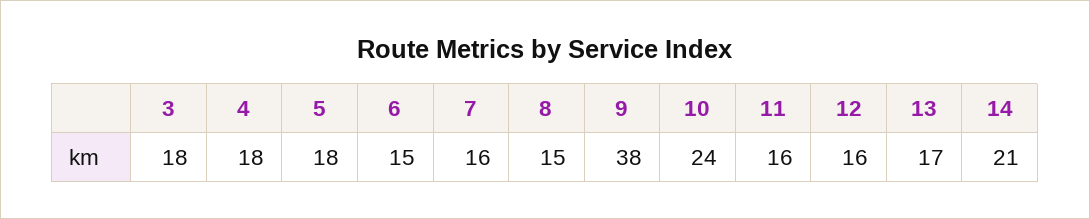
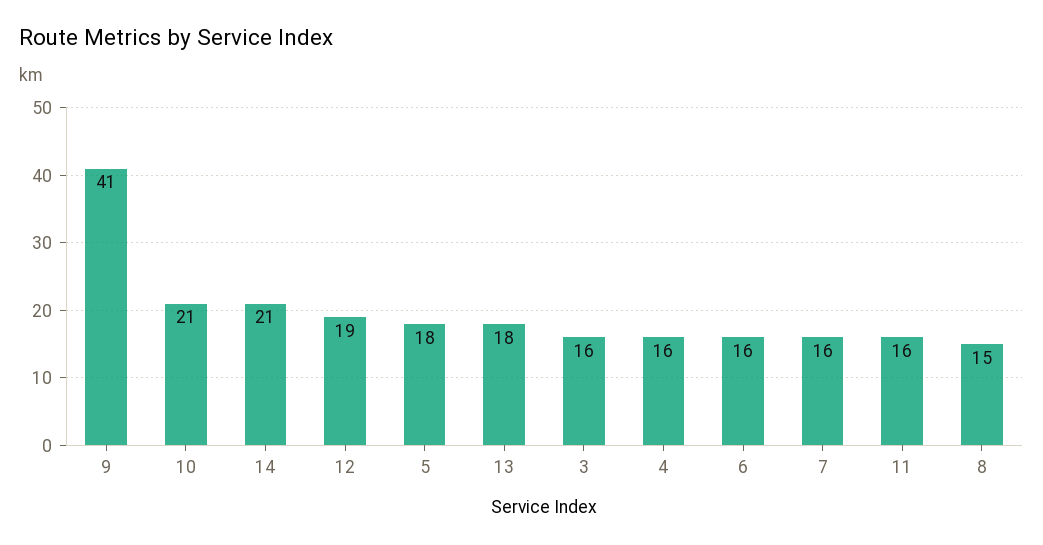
  {
-   "3": 18,
+   "3": 16,
-   "4": 18,
+   "4": 16,
    "5": 18,
-   "6": 15,
+   "6": 16,
    "7": 16,
    "8": 15,
-   "9": 38,
+   "9": 41,
-   "10": 24,
+   "10": 21,
    "11": 16,
-   "12": 16,
+   "12": 19,
-   "13": 17,
+   "13": 18,
    "14": 21
  }

